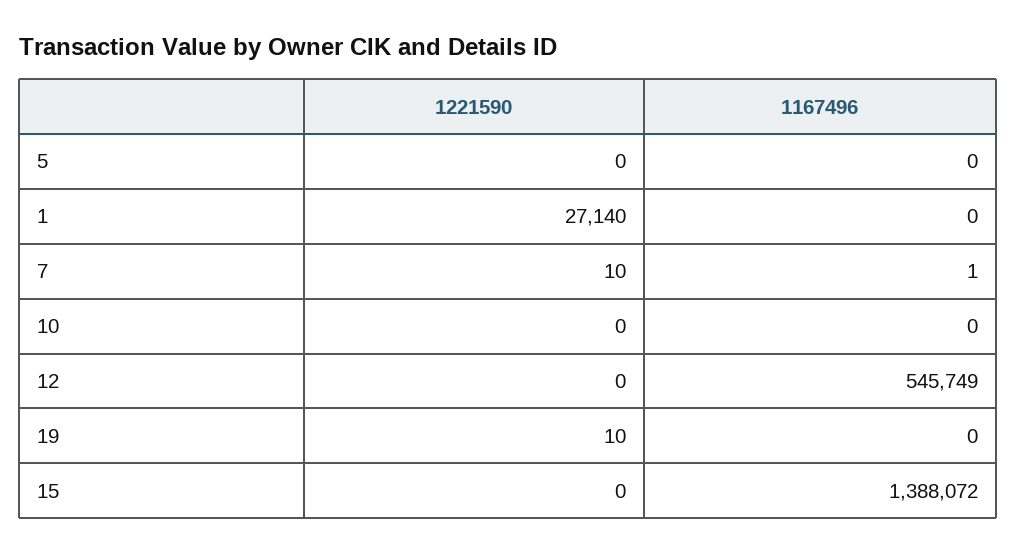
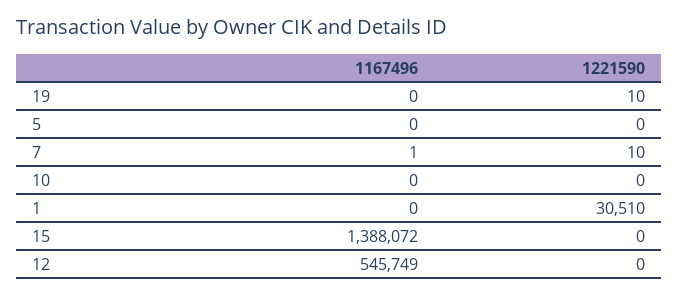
  {
    "1221590": {
      "5": 0,
-     "1": 27140,
+     "1": 30510,
      "7": 10,
      "10": 0,
      "12": 0,
      "19": 10,
      "15": 0
    },
    "1167496": {
      "5": 0,
      "1": 0,
      "7": 1,
      "10": 0,
      "12": 545749,
      "19": 0,
      "15": 1388072
    }
  }

